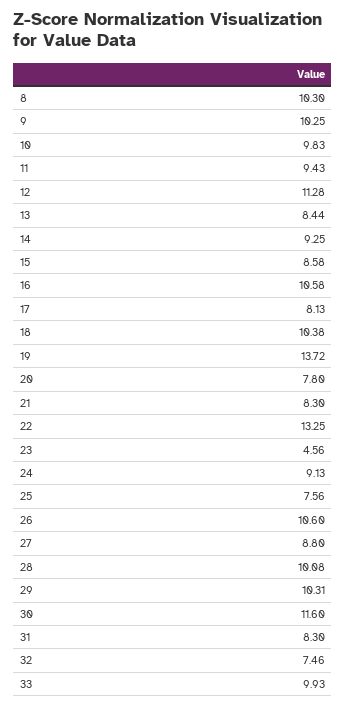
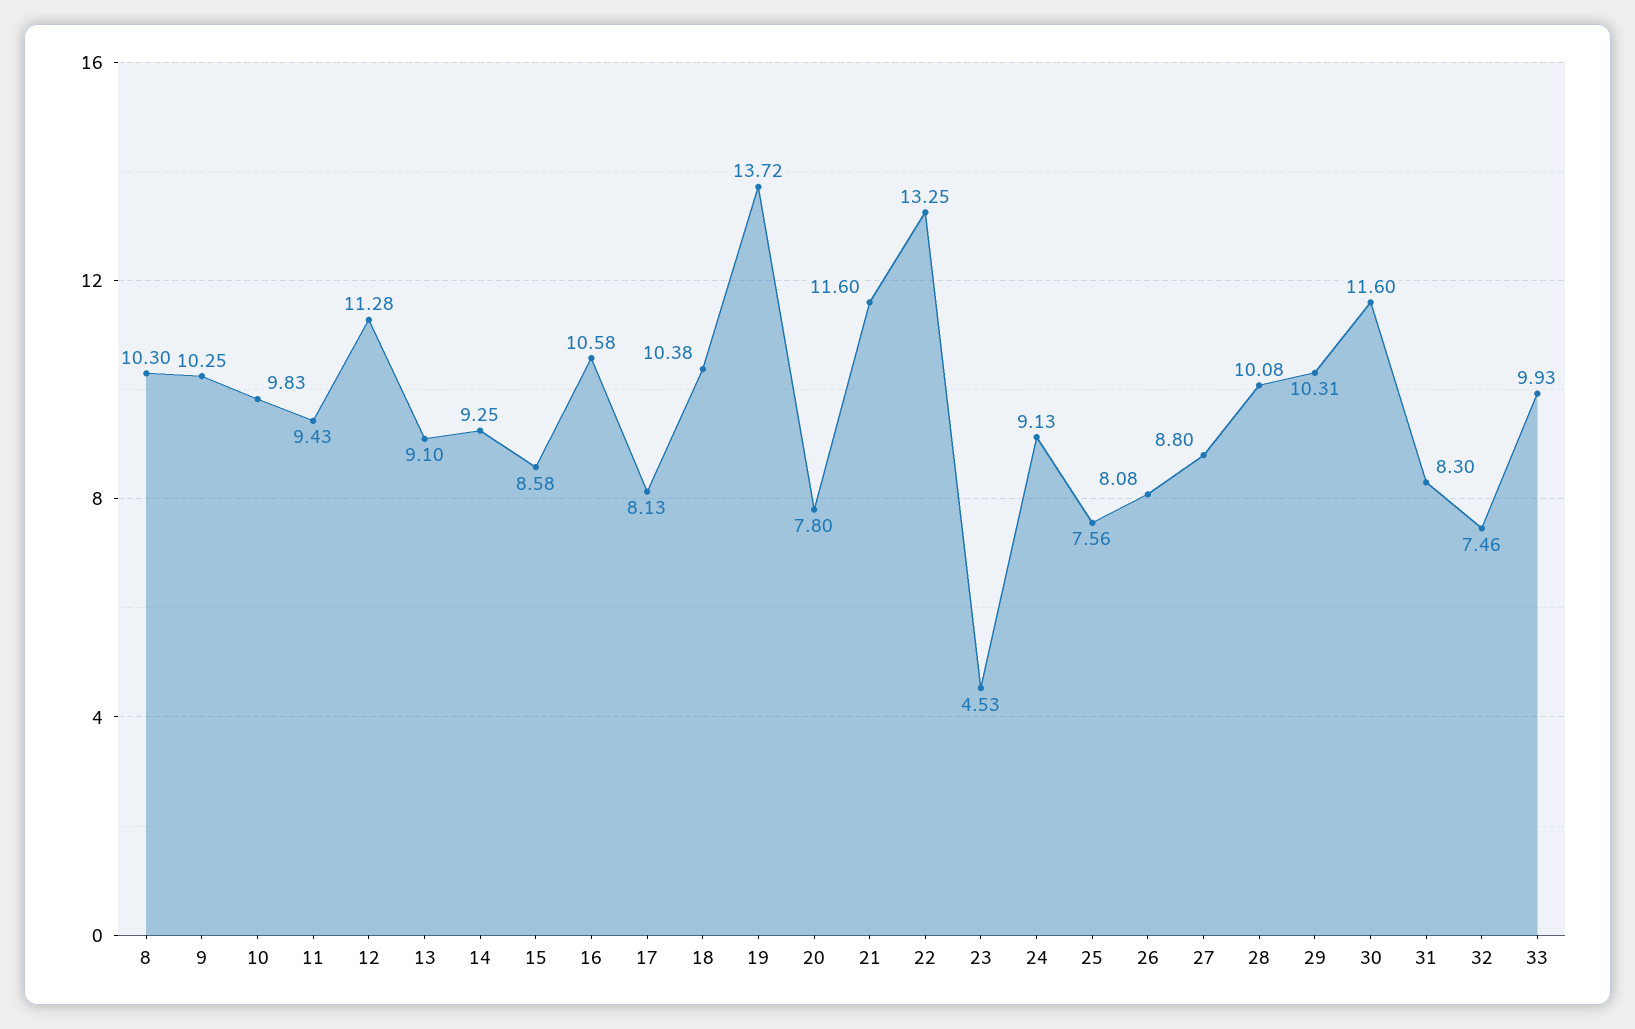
  {
    "8": 10.3,
    "9": 10.25,
    "10": 9.83,
    "11": 9.43,
    "12": 11.28,
-   "13": 8.44,
+   "13": 9.1,
    "14": 9.25,
    "15": 8.58,
    "16": 10.58,
    "17": 8.13,
    "18": 10.38,
    "19": 13.72,
    "20": 7.8,
-   "21": 8.3,
+   "21": 11.6,
    "22": 13.25,
-   "23": 4.56,
+   "23": 4.53,
    "24": 9.13,
    "25": 7.56,
-   "26": 10.6,
+   "26": 8.08,
    "27": 8.8,
    "28": 10.08,
    "29": 10.31,
    "30": 11.6,
    "31": 8.3,
    "32": 7.46,
    "33": 9.93
  }

